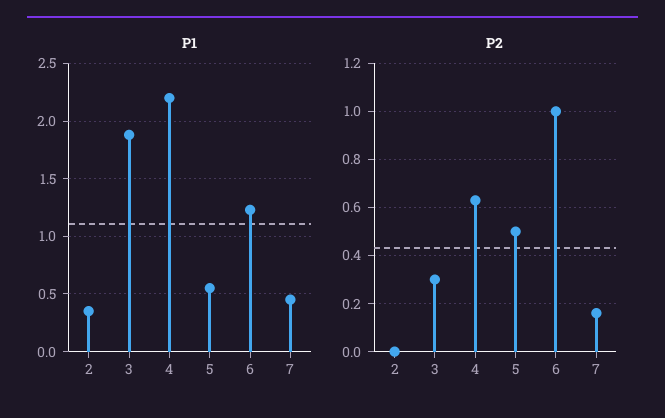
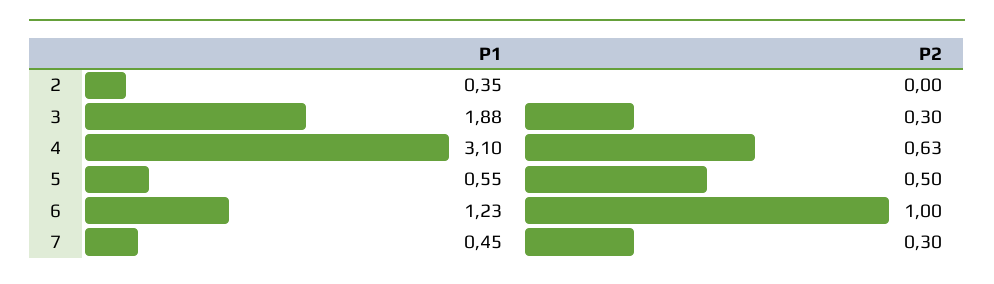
  {
    "P1": {
      "2": 0.35,
      "3": 1.88,
-     "4": 2.2,
+     "4": 3.1,
      "5": 0.55,
      "6": 1.23,
      "7": 0.45
    },
    "P2": {
      "2": 0,
      "3": 0.3,
      "4": 0.63,
      "5": 0.5,
      "6": 1,
-     "7": 0.15
+     "7": 0.3
    }
  }

